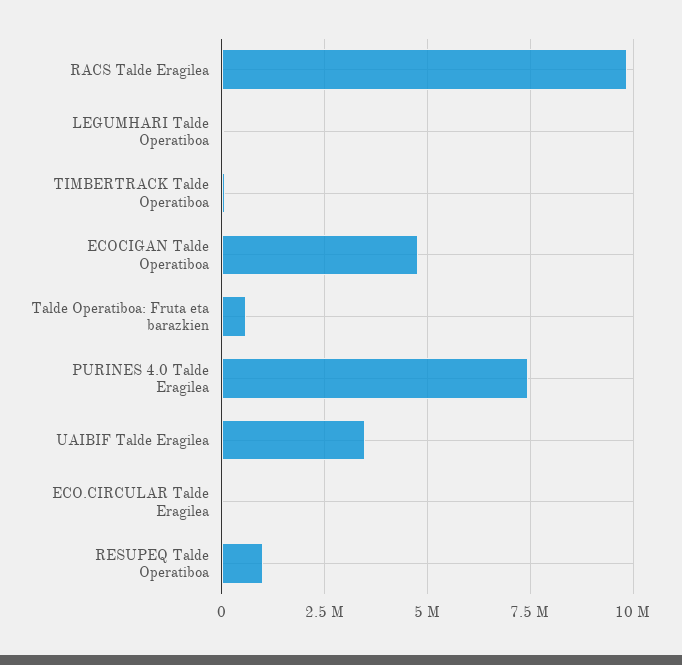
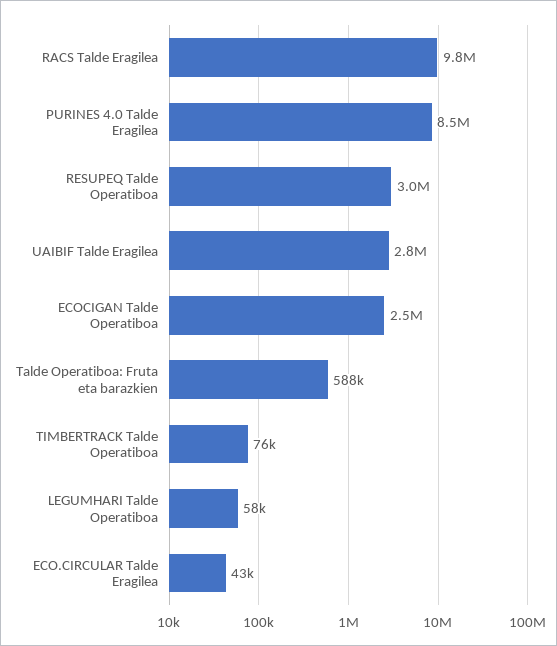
  {
    "RACS Talde Eragilea": 9800000,
    "LEGUMHARI Talde Operatiboa": 58000,
    "TIMBERTRACK Talde Operatiboa": 76000,
-   "ECOCIGAN Talde Operatiboa": 4750000,
+   "ECOCIGAN Talde Operatiboa": 2500000,
    "Talde Operatiboa: Fruta eta barazkien": 588000,
-   "PURINES 4.0 Talde Eragilea": 7500000,
+   "PURINES 4.0 Talde Eragilea": 8500000,
-   "UAIBIF Talde Eragilea": 3500000,
+   "UAIBIF Talde Eragilea": 2800000,
    "ECO.CIRCULAR Talde Eragilea": 43000,
-   "RESUPEQ Talde Operatiboa": 1000000
+   "RESUPEQ Talde Operatiboa": 3000000
  }

